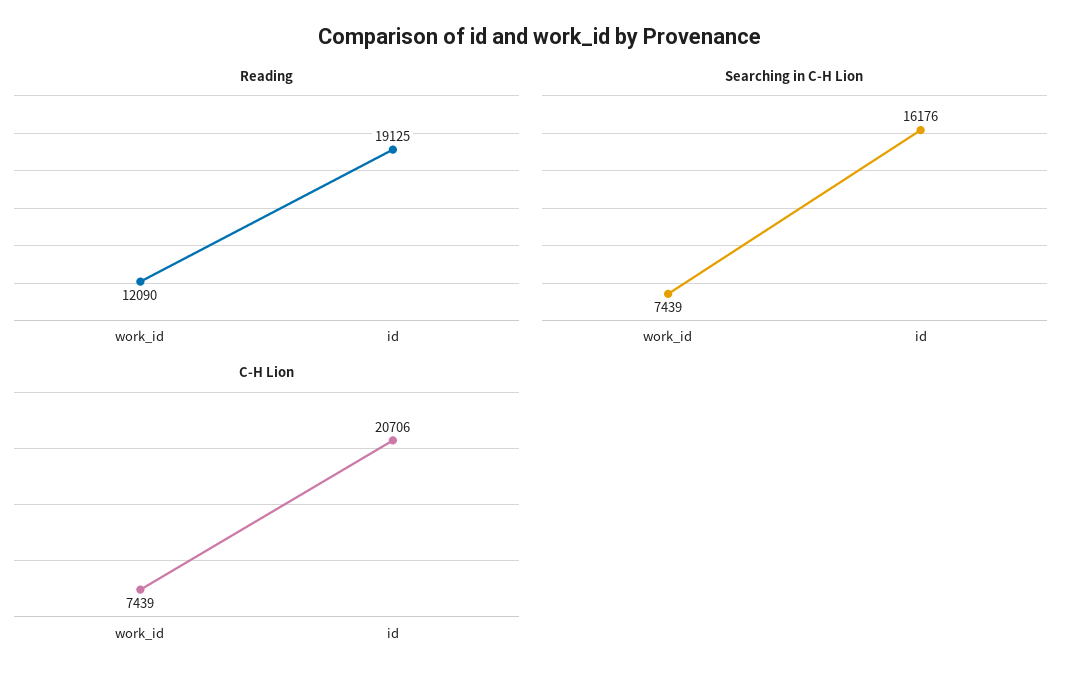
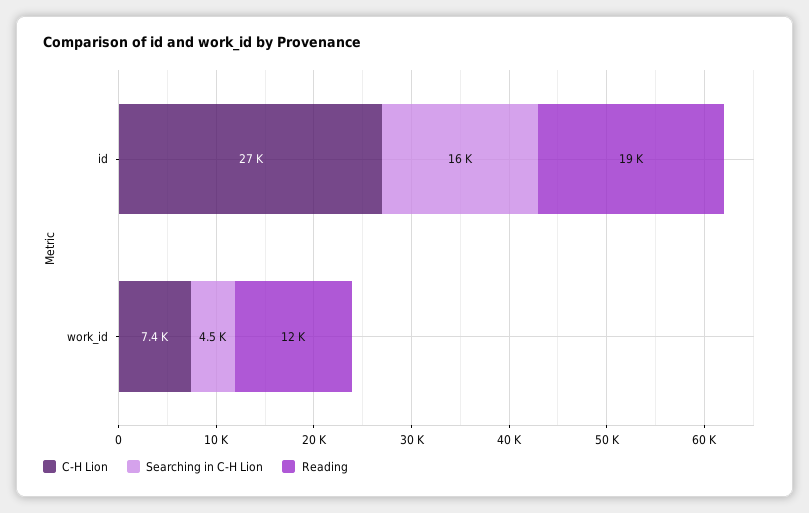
  {
    "Reading": {
      "work_id": 12090,
      "id": 19125
    },
    "Searching in C-H Lion": {
-     "work_id": 7439,
+     "work_id": 4500,
      "id": 16176
    },
    "C-H Lion": {
      "work_id": 7439,
-     "id": 20706
+     "id": 27000
    }
  }

